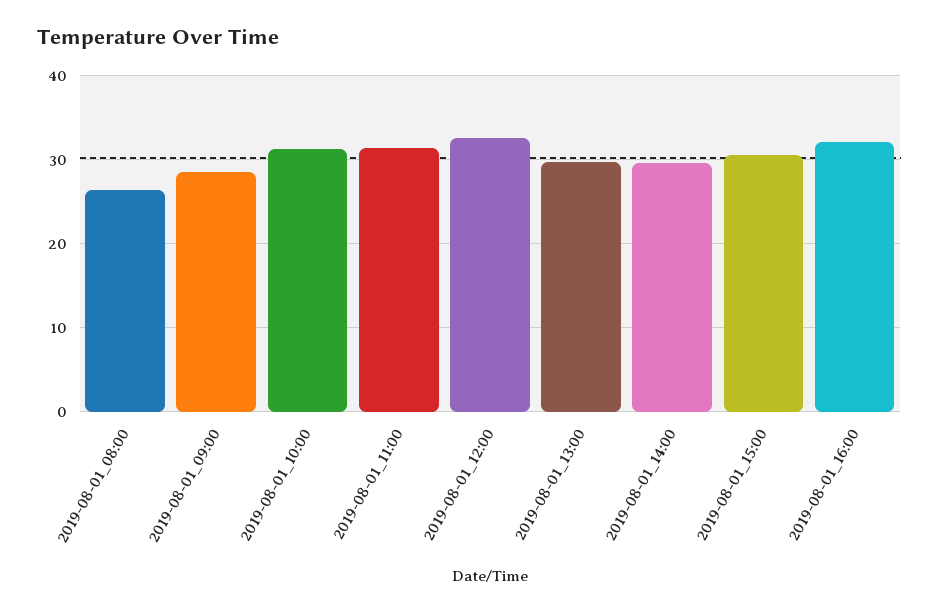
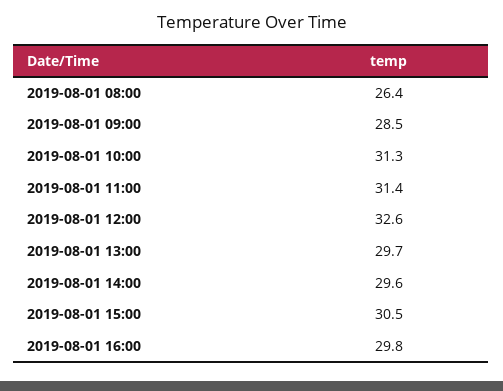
  {
    "2019-08-01_08:00": 26.4,
    "2019-08-01_09:00": 28.5,
    "2019-08-01_10:00": 31.3,
    "2019-08-01_11:00": 31.4,
    "2019-08-01_12:00": 32.6,
    "2019-08-01_13:00": 29.7,
    "2019-08-01_14:00": 29.6,
    "2019-08-01_15:00": 30.5,
-   "2019-08-01_16:00": 32
+   "2019-08-01_16:00": 29.8
  }

